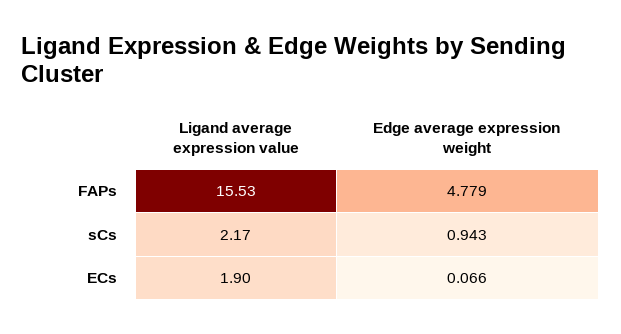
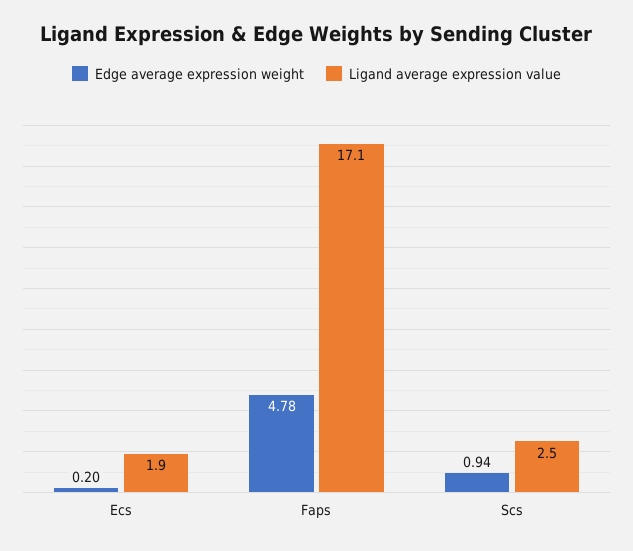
  {
    "Ligand average expression value": {
-     "FAPs": 15.53,
+     "FAPs": 17.1,
-     "sCs": 2.17,
+     "sCs": 2.5,
      "ECs": 1.9
    },
    "Edge average expression weight": {
      "FAPs": 4.779,
      "sCs": 0.943,
-     "ECs": 0.066
+     "ECs": 0.2
    }
  }

